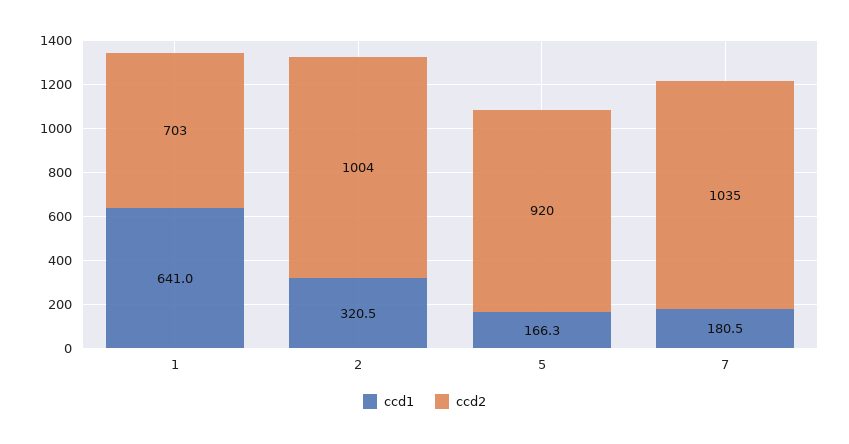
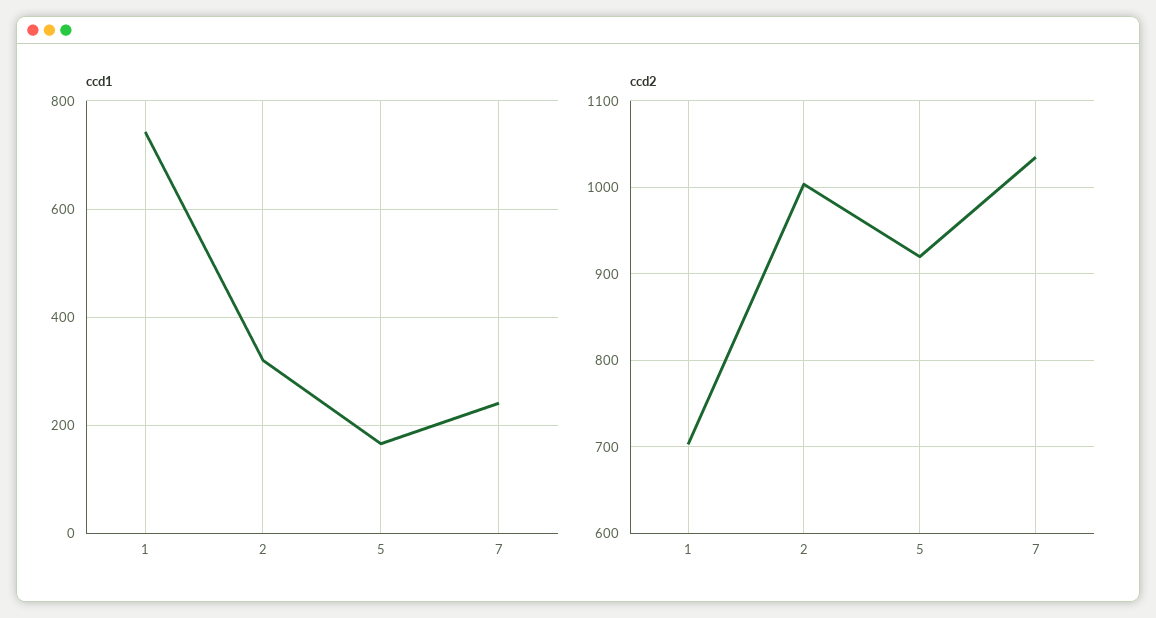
  {
    "ccd1": {
-     "1": 641,
+     "1": 740,
      "2": 320.5,
      "5": 166.3,
-     "7": 180.5
+     "7": 240
    },
    "ccd2": {
      "1": 703,
      "2": 1004,
      "5": 920,
      "7": 1035
    }
  }

